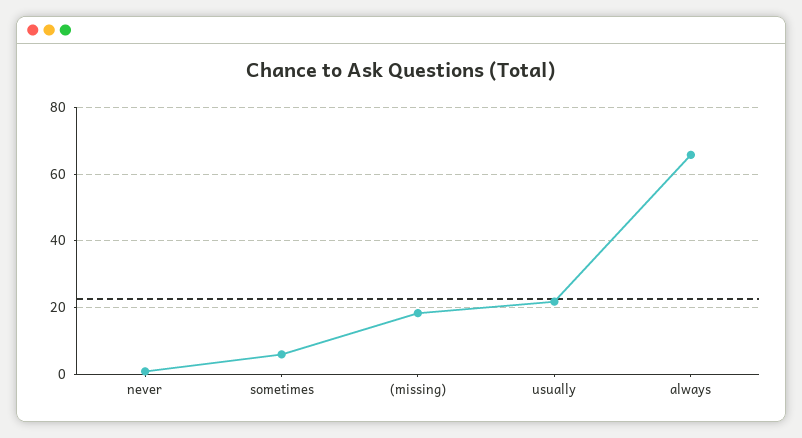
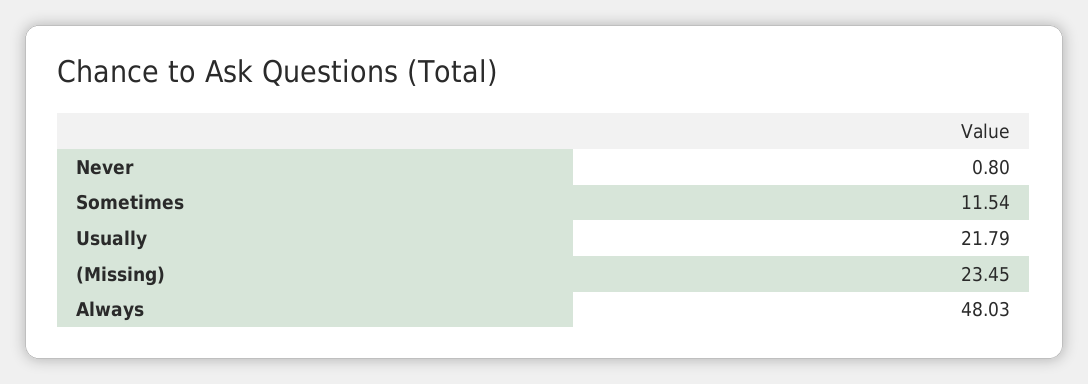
  {
    "never": 0.8,
-   "sometimes": 6,
+   "sometimes": 11.54,
-   "(missing)": 18,
+   "(missing)": 23.45,
    "usually": 21.79,
-   "always": 66
+   "always": 48.03
  }

